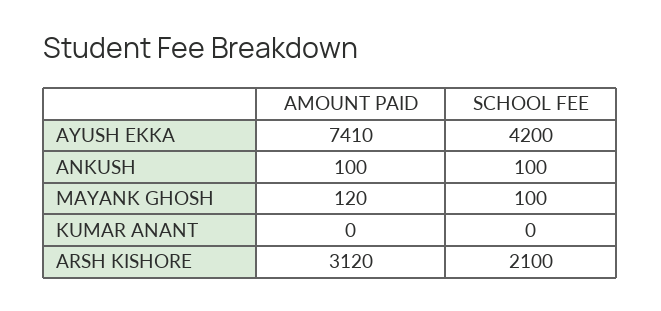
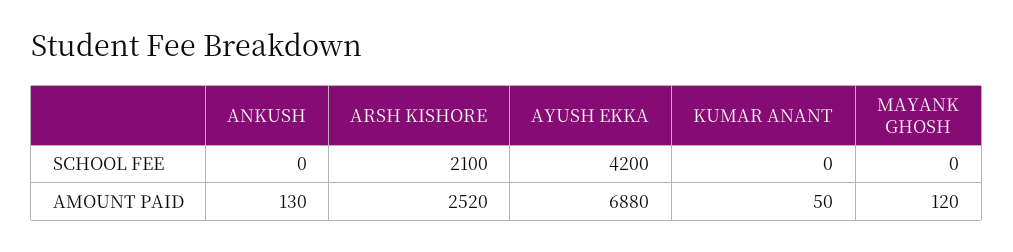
  {
    "AMOUNT PAID": {
-     "AYUSH EKKA": 7410,
+     "AYUSH EKKA": 6880,
-     "ANKUSH": 100,
+     "ANKUSH": 130,
      "MAYANK GHOSH": 120,
-     "KUMAR ANANT": 0,
+     "KUMAR ANANT": 50,
-     "ARSH KISHORE": 3120
+     "ARSH KISHORE": 2520
    },
    "SCHOOL FEE": {
      "AYUSH EKKA": 4200,
-     "ANKUSH": 100,
+     "ANKUSH": 0,
-     "MAYANK GHOSH": 100,
+     "MAYANK GHOSH": 0,
      "KUMAR ANANT": 0,
      "ARSH KISHORE": 2100
    }
  }

